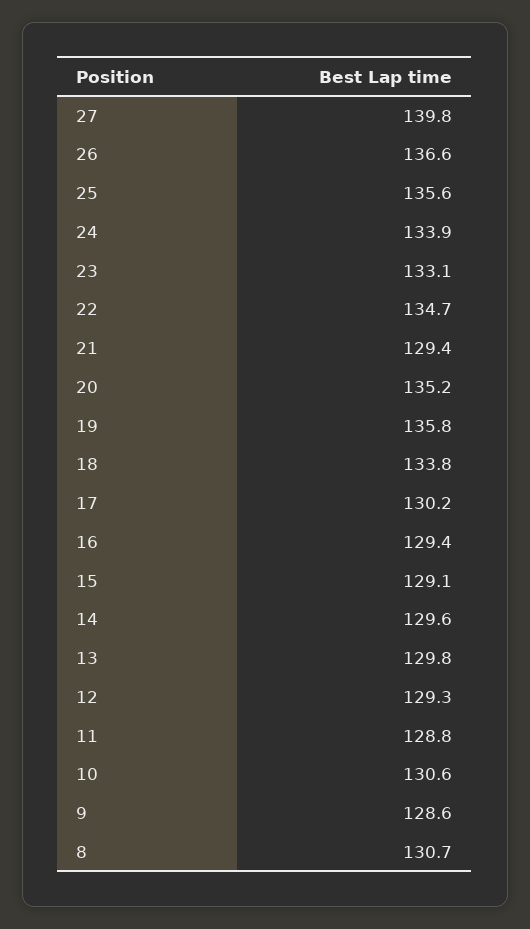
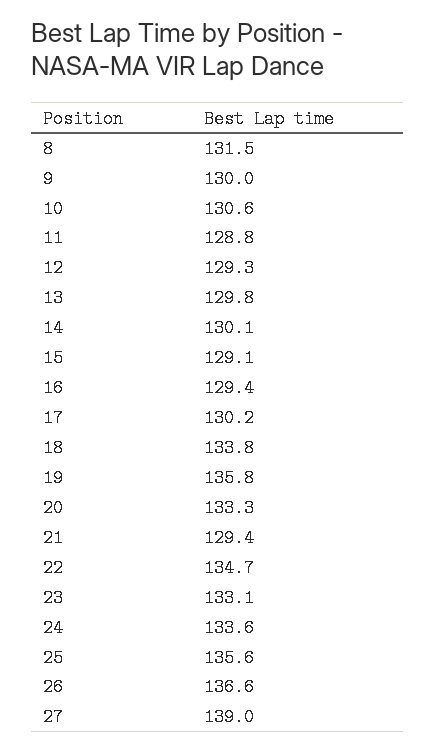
  {
-   "27": 139.8,
+   "27": 139,
    "26": 136.6,
    "25": 135.6,
-   "24": 133.9,
+   "24": 133.6,
    "23": 133.1,
    "22": 134.7,
    "21": 129.4,
-   "20": 135.2,
+   "20": 133.3,
    "19": 135.8,
    "18": 133.8,
    "17": 130.2,
    "16": 129.4,
    "15": 129.1,
-   "14": 129.6,
+   "14": 130.1,
    "13": 129.8,
    "12": 129.3,
    "11": 128.8,
    "10": 130.6,
-   "9": 128.6,
+   "9": 130,
-   "8": 130.7
+   "8": 131.5
  }

